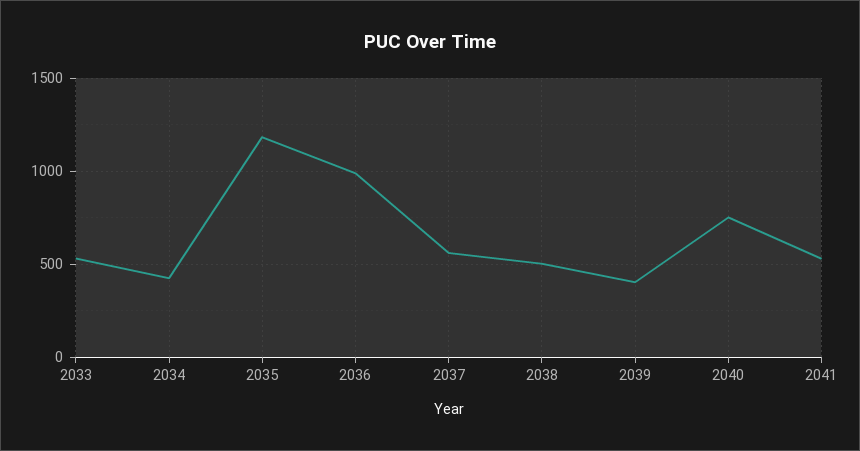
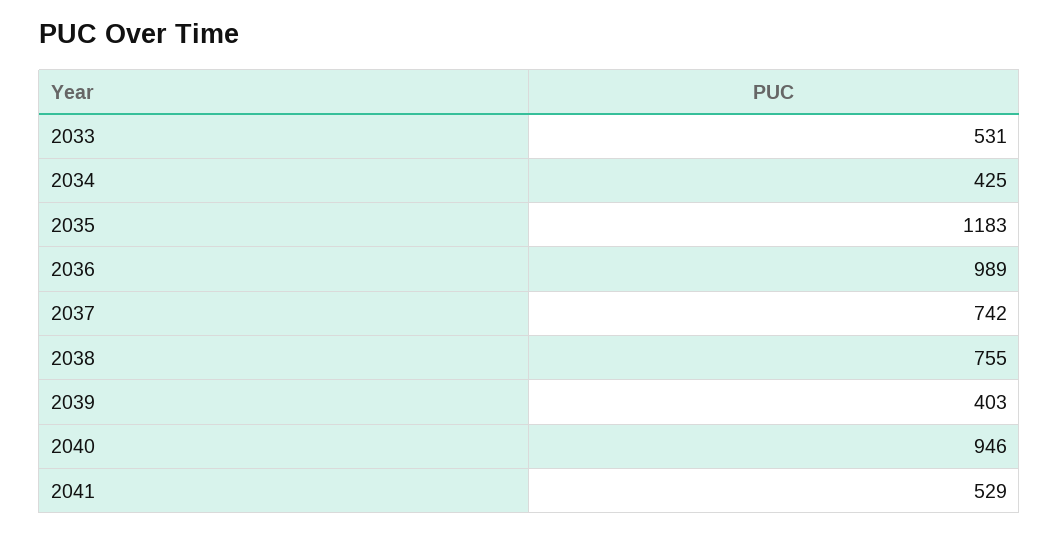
  {
    "2033": 531,
    "2034": 425,
    "2035": 1183,
    "2036": 989,
-   "2037": 550,
+   "2037": 742,
-   "2038": 500,
+   "2038": 755,
    "2039": 403,
-   "2040": 750,
+   "2040": 946,
    "2041": 529
  }

